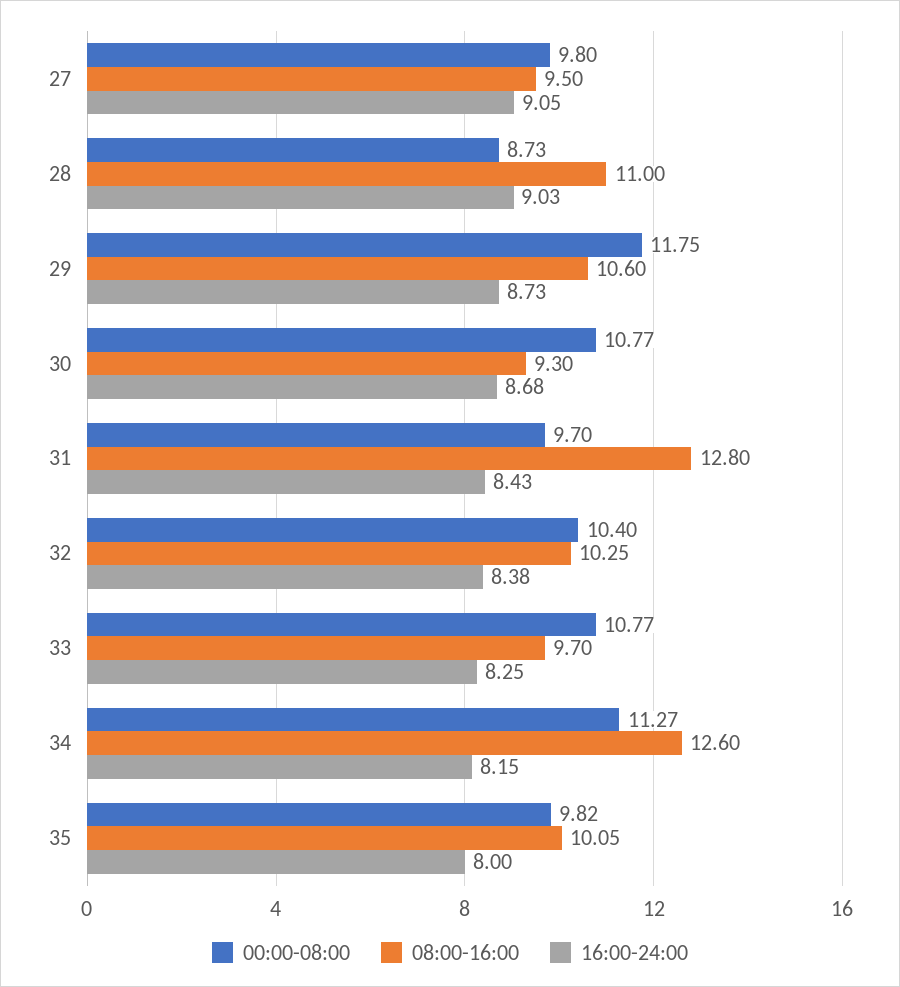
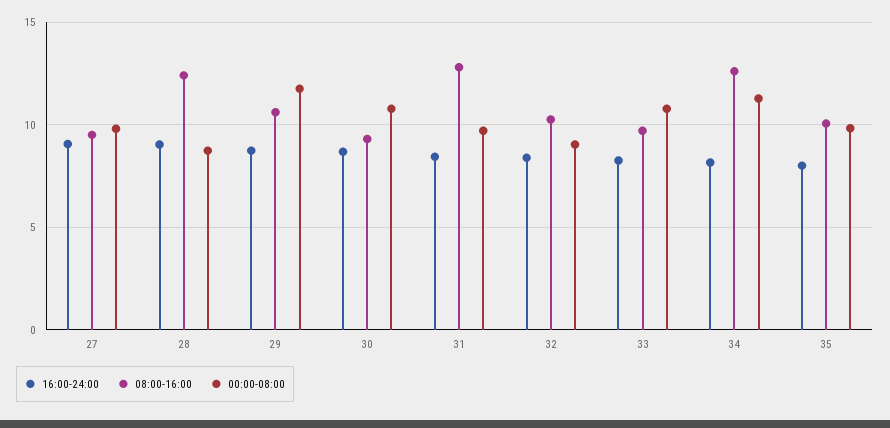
  {
    "00:00-08:00": {
      "27": 9.8,
      "28": 8.73,
      "29": 11.75,
      "30": 10.77,
      "31": 9.7,
-     "32": 10.4,
+     "32": 9,
      "33": 10.77,
      "34": 11.27,
      "35": 9.82
    },
    "08:00-16:00": {
      "27": 9.5,
-     "28": 11,
+     "28": 12.5,
      "29": 10.6,
      "30": 9.3,
      "31": 12.8,
      "32": 10.25,
      "33": 9.7,
      "34": 12.6,
      "35": 10.05
    },
    "16:00-24:00": {
      "27": 9.05,
      "28": 9.03,
      "29": 8.73,
      "30": 8.68,
      "31": 8.43,
      "32": 8.38,
      "33": 8.25,
      "34": 8.15,
      "35": 8
    }
  }

